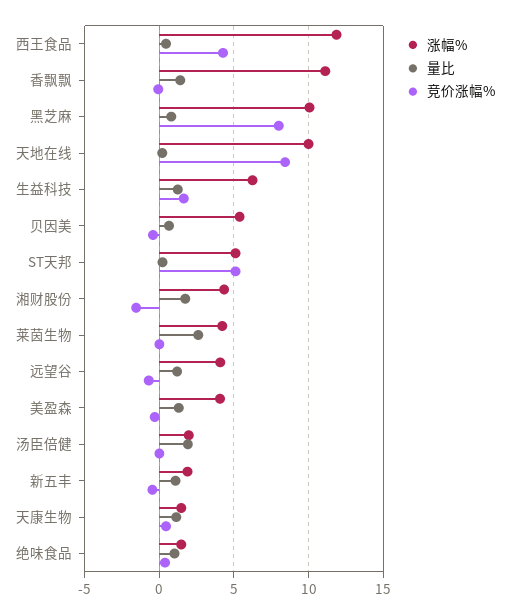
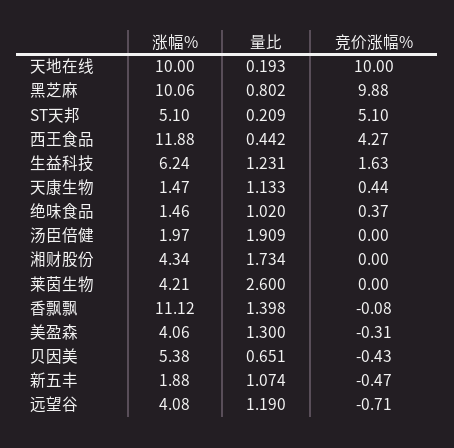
  {
    "涨幅%": {
      "西王食品": 11.88,
      "香飘飘": 11.12,
      "黑芝麻": 10.06,
      "天地在线": 10,
      "生益科技": 6.24,
      "贝因美": 5.38,
      "ST天邦": 5.1,
      "湘财股份": 4.34,
      "莱茵生物": 4.21,
      "远望谷": 4.08,
      "美盈森": 4.06,
      "汤臣倍健": 1.97,
      "新五丰": 1.88,
      "天康生物": 1.47,
      "绝味食品": 1.46
    },
    "量比": {
      "西王食品": 0.442,
      "香飘飘": 1.398,
      "黑芝麻": 0.802,
      "天地在线": 0.193,
      "生益科技": 1.231,
      "贝因美": 0.651,
      "ST天邦": 0.209,
      "湘财股份": 1.734,
      "莱茵生物": 2.6,
      "远望谷": 1.19,
      "美盈森": 1.3,
      "汤臣倍健": 1.909,
      "新五丰": 1.074,
      "天康生物": 1.133,
      "绝味食品": 1.02
    },
    "竞价涨幅%": {
      "西王食品": 4.27,
      "香飘飘": -0.08,
-     "黑芝麻": 8,
+     "黑芝麻": 9.88,
-     "天地在线": 8.5,
+     "天地在线": 10,
      "生益科技": 1.63,
      "贝因美": -0.43,
      "ST天邦": 5.1,
-     "湘财股份": -1.5,
+     "湘财股份": 0,
      "莱茵生物": 0,
      "远望谷": -0.71,
      "美盈森": -0.31,
      "汤臣倍健": 0,
      "新五丰": -0.47,
      "天康生物": 0.44,
      "绝味食品": 0.37
    }
  }

